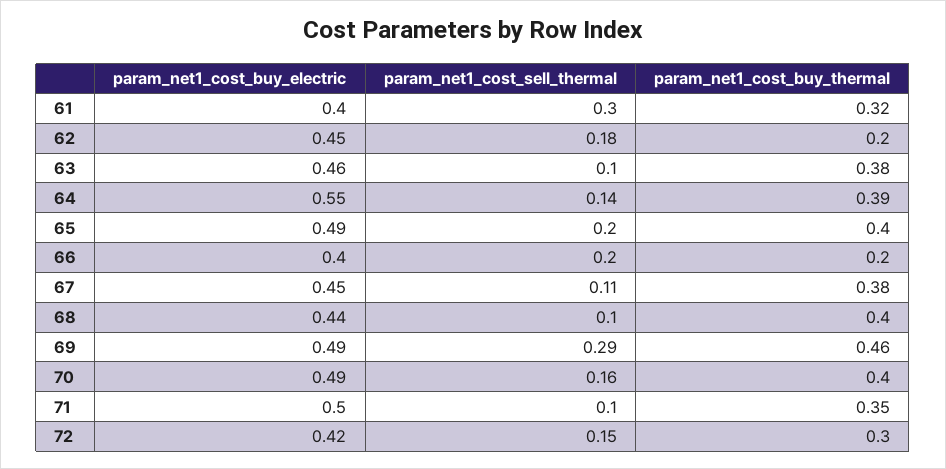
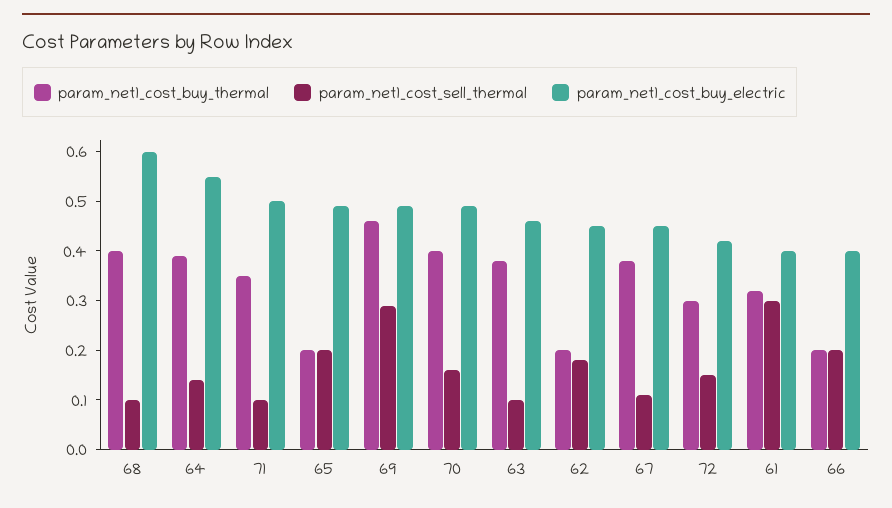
  {
    "param_net1_cost_buy_electric": {
      "61": 0.4,
      "62": 0.45,
      "63": 0.46,
      "64": 0.55,
      "65": 0.49,
      "66": 0.4,
      "67": 0.45,
-     "68": 0.44,
+     "68": 0.6,
      "69": 0.49,
      "70": 0.49,
      "71": 0.5,
      "72": 0.42
    },
    "param_net1_cost_sell_thermal": {
      "61": 0.3,
      "62": 0.18,
      "63": 0.1,
      "64": 0.14,
      "65": 0.2,
      "66": 0.2,
      "67": 0.11,
      "68": 0.1,
      "69": 0.29,
      "70": 0.16,
      "71": 0.1,
      "72": 0.15
    },
    "param_net1_cost_buy_thermal": {
      "61": 0.32,
      "62": 0.2,
      "63": 0.38,
      "64": 0.39,
-     "65": 0.4,
+     "65": 0.2,
      "66": 0.2,
      "67": 0.38,
      "68": 0.4,
      "69": 0.46,
      "70": 0.4,
      "71": 0.35,
      "72": 0.3
    }
  }

